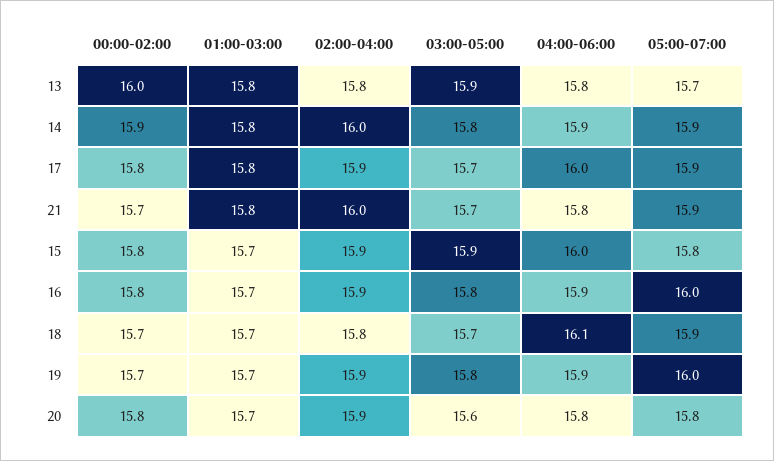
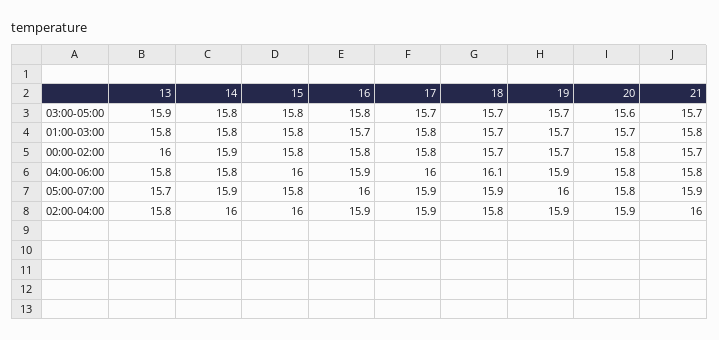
  {
    "00:00-02:00": {
      "13": 16,
      "14": 15.9,
      "17": 15.8,
      "21": 15.7,
      "15": 15.8,
      "16": 15.8,
      "18": 15.7,
      "19": 15.7,
      "20": 15.8
    },
    "01:00-03:00": {
      "13": 15.8,
      "14": 15.8,
      "17": 15.8,
      "21": 15.8,
-     "15": 15.7,
+     "15": 15.8,
      "16": 15.7,
      "18": 15.7,
      "19": 15.7,
      "20": 15.7
    },
    "02:00-04:00": {
      "13": 15.8,
      "14": 16,
      "17": 15.9,
      "21": 16,
-     "15": 15.9,
+     "15": 16,
      "16": 15.9,
      "18": 15.8,
      "19": 15.9,
      "20": 15.9
    },
    "03:00-05:00": {
      "13": 15.9,
      "14": 15.8,
      "17": 15.7,
      "21": 15.7,
-     "15": 15.9,
+     "15": 15.8,
      "16": 15.8,
      "18": 15.7,
-     "19": 15.8,
+     "19": 15.7,
      "20": 15.6
    },
    "04:00-06:00": {
      "13": 15.8,
-     "14": 15.9,
+     "14": 15.8,
      "17": 16,
      "21": 15.8,
      "15": 16,
      "16": 15.9,
      "18": 16.1,
      "19": 15.9,
      "20": 15.8
    },
    "05:00-07:00": {
      "13": 15.7,
      "14": 15.9,
      "17": 15.9,
      "21": 15.9,
      "15": 15.8,
      "16": 16,
      "18": 15.9,
      "19": 16,
      "20": 15.8
    }
  }

